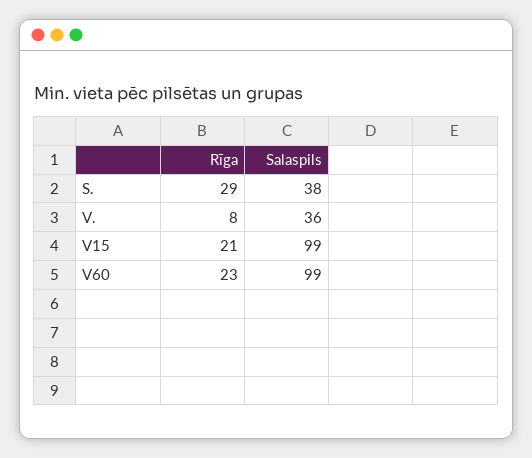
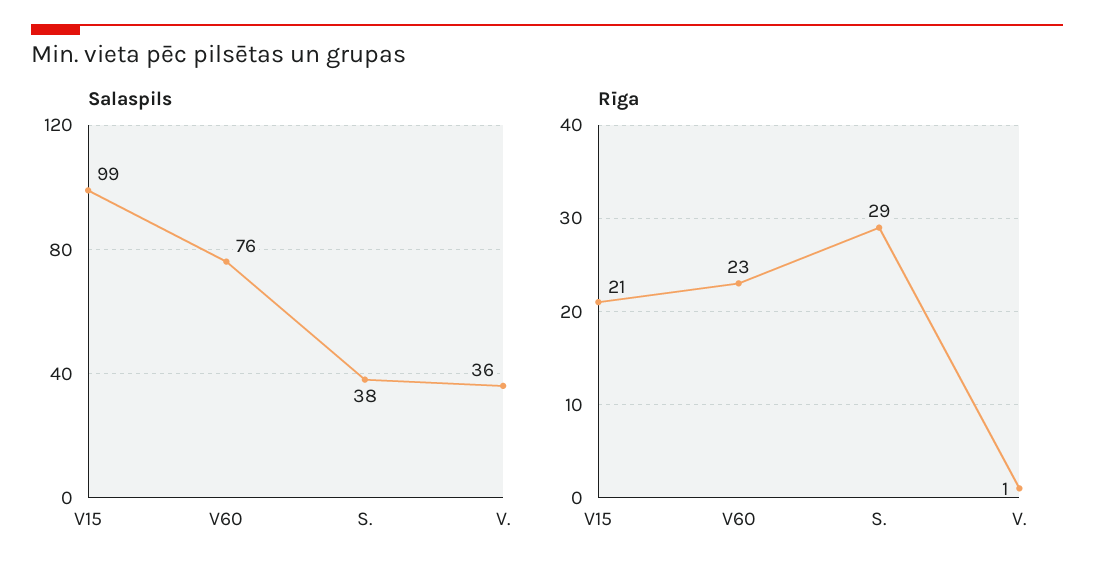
  {
    "Rīga": {
      "S.": 29,
-     "V.": 8,
+     "V.": 1,
      "V15": 21,
      "V60": 23
    },
    "Salaspils": {
      "S.": 38,
      "V.": 36,
      "V15": 99,
-     "V60": 99
+     "V60": 76
    }
  }

